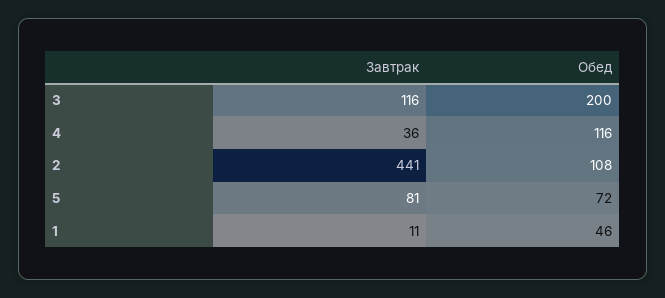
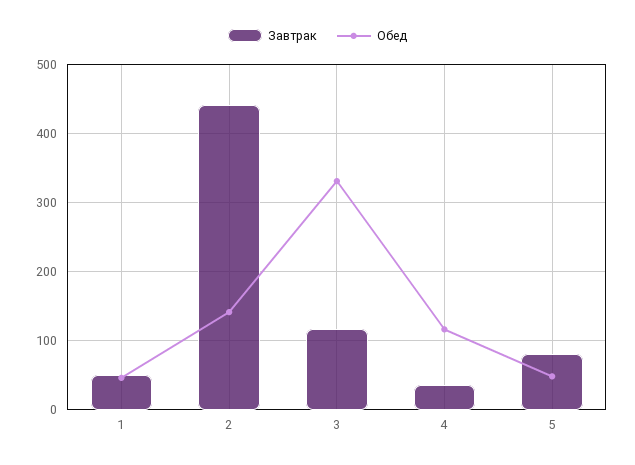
  {
    "Завтрак": {
      "3": 116,
      "4": 36,
      "2": 441,
      "5": 81,
-     "1": 11
+     "1": 50
    },
    "Обед": {
-     "3": 200,
+     "3": 330,
      "4": 116,
-     "2": 108,
+     "2": 140,
-     "5": 72,
+     "5": 50,
      "1": 46
    }
  }

